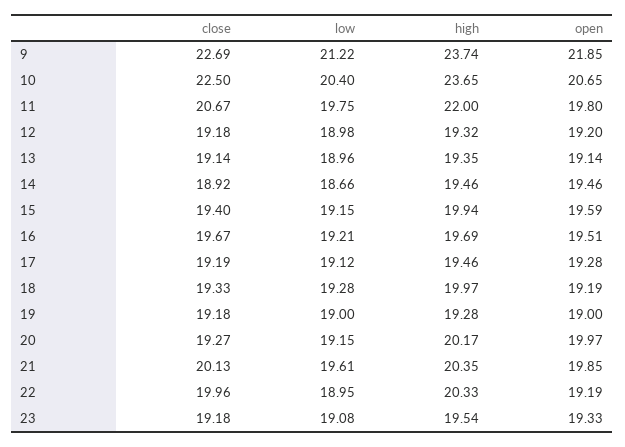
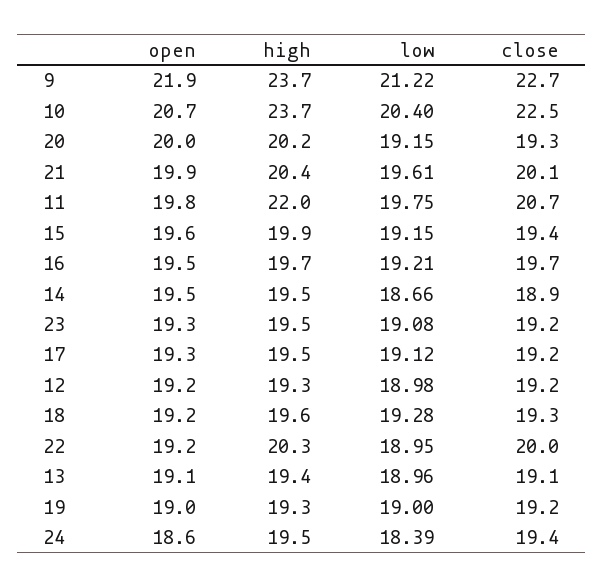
  {
    "close": {
      "9": 22.69,
      "10": 22.5,
      "11": 20.67,
      "12": 19.18,
      "13": 19.14,
      "14": 18.92,
      "15": 19.4,
      "16": 19.67,
      "17": 19.19,
      "18": 19.33,
      "19": 19.18,
      "20": 19.27,
      "21": 20.13,
      "22": 19.96,
-     "23": 19.18
+     "23": 19.18,
+     "24": 19.4
    },
    "low": {
      "9": 21.22,
      "10": 20.4,
      "11": 19.75,
      "12": 18.98,
      "13": 18.96,
      "14": 18.66,
      "15": 19.15,
      "16": 19.21,
      "17": 19.12,
      "18": 19.28,
      "19": 19,
      "20": 19.15,
      "21": 19.61,
      "22": 18.95,
-     "23": 19.08
+     "23": 19.08,
+     "24": 18.39
    },
    "high": {
      "9": 23.74,
      "10": 23.65,
      "11": 22,
      "12": 19.32,
      "13": 19.35,
      "14": 19.46,
      "15": 19.94,
      "16": 19.69,
      "17": 19.46,
-     "18": 19.97,
+     "18": 19.6,
      "19": 19.28,
      "20": 20.17,
      "21": 20.35,
      "22": 20.33,
-     "23": 19.54
+     "23": 19.54,
+     "24": 19.5
    },
    "open": {
      "9": 21.85,
      "10": 20.65,
      "11": 19.8,
      "12": 19.2,
      "13": 19.14,
      "14": 19.46,
      "15": 19.59,
      "16": 19.51,
      "17": 19.28,
      "18": 19.19,
      "19": 19,
      "20": 19.97,
      "21": 19.85,
      "22": 19.19,
-     "23": 19.33
+     "23": 19.33,
+     "24": 18.6
    }
  }

